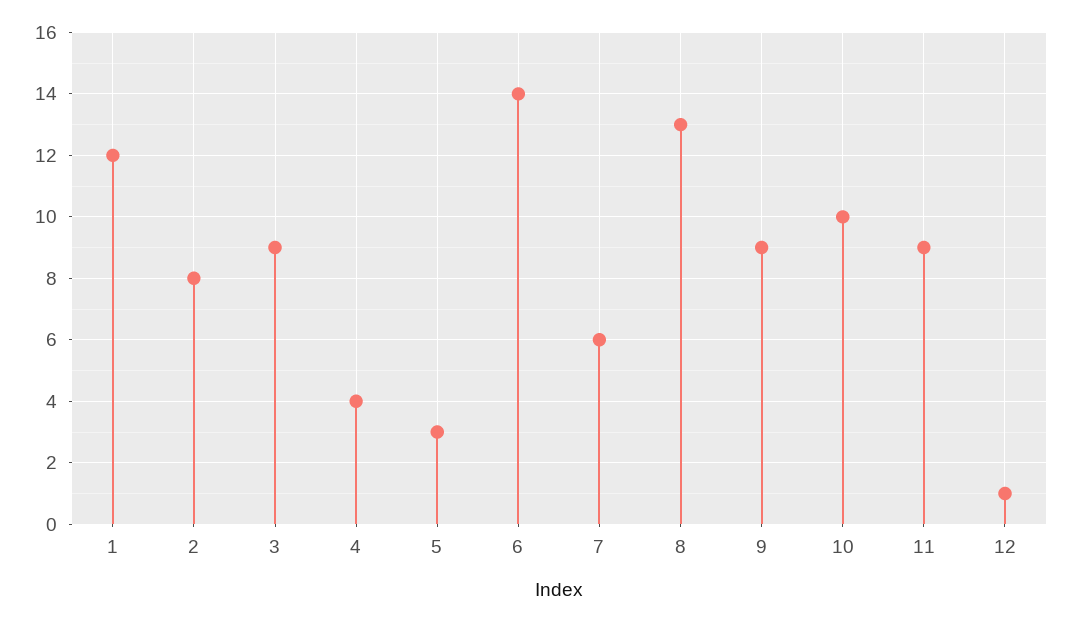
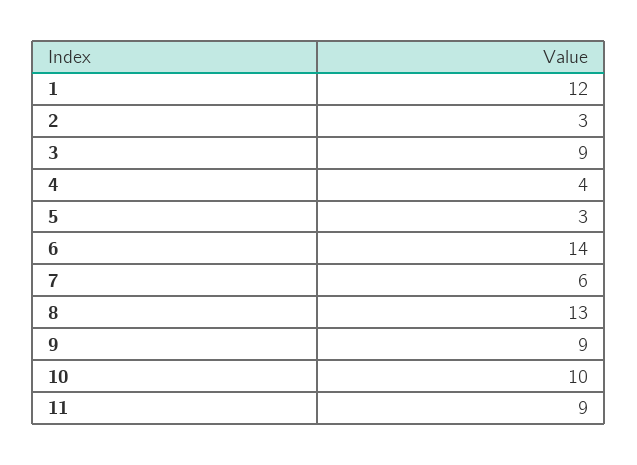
  {
    "1": 12,
-   "2": 8,
+   "2": 3,
    "3": 9,
    "4": 4,
    "5": 3,
    "6": 14,
    "7": 6,
    "8": 13,
    "9": 9,
    "10": 10,
-   "11": 9,
+   "11": 9
-   "12": 1
  }

